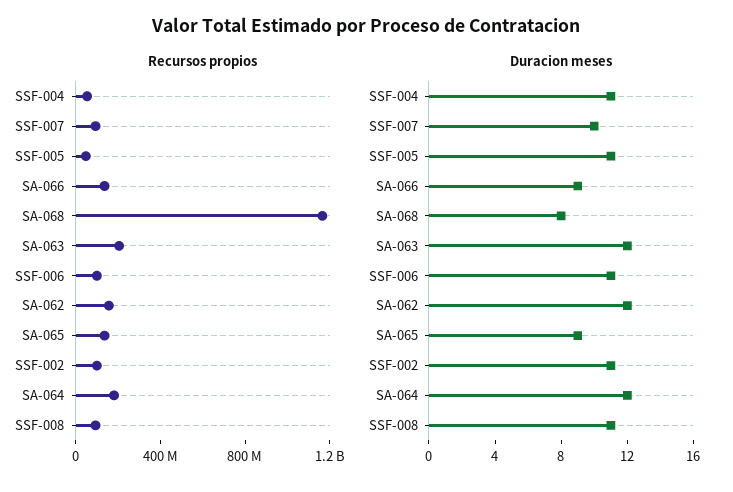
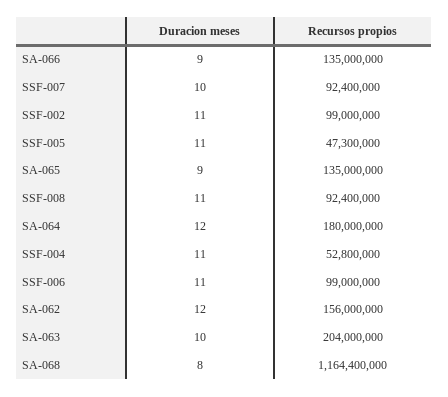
  {
    "Recursos propios": {
      "SSF-004": 52800000,
      "SSF-007": 92400000,
      "SSF-005": 47300000,
      "SA-066": 135000000,
      "SA-068": 1164400000,
      "SA-063": 204000000,
      "SSF-006": 99000000,
      "SA-062": 156000000,
      "SA-065": 135000000,
      "SSF-002": 99000000,
      "SA-064": 180000000,
      "SSF-008": 92400000
    },
    "Duracion meses": {
      "SSF-004": 11,
      "SSF-007": 10,
      "SSF-005": 11,
      "SA-066": 9,
      "SA-068": 8,
-     "SA-063": 12,
+     "SA-063": 10,
      "SSF-006": 11,
      "SA-062": 12,
      "SA-065": 9,
      "SSF-002": 11,
      "SA-064": 12,
      "SSF-008": 11
    }
  }

